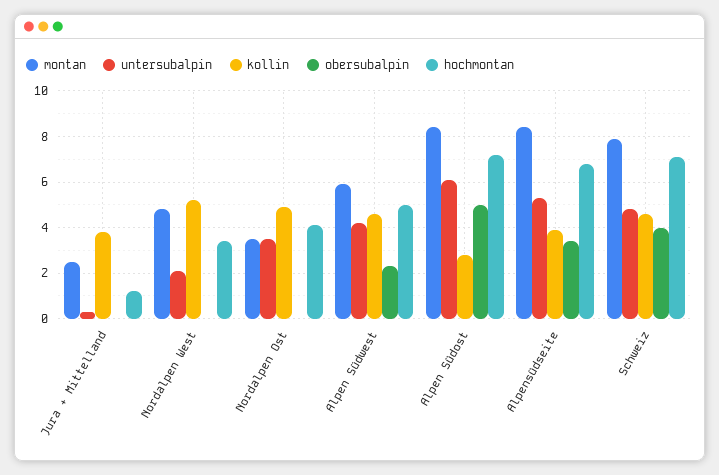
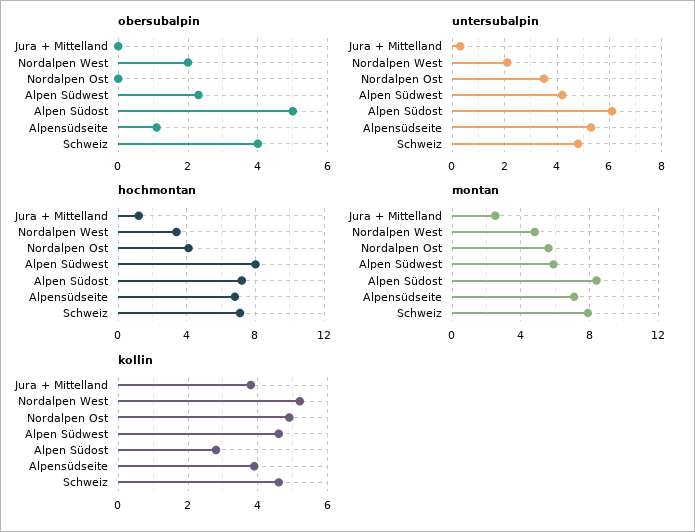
  {
    "montan": {
      "Jura + Mittelland": 2.5,
      "Nordalpen West": 5,
-     "Nordalpen Ost": 3.5,
+     "Nordalpen Ost": 5.5,
      "Alpen Südwest": 6,
      "Alpen Südost": 8.5,
-     "Alpensüdseite": 8.5,
+     "Alpensüdseite": 7,
      "Schweiz": 8
    },
    "untersubalpin": {
      "Jura + Mittelland": 0.5,
      "Nordalpen West": 2,
      "Nordalpen Ost": 3.5,
      "Alpen Südwest": 4,
      "Alpen Südost": 6,
      "Alpensüdseite": 5.5,
      "Schweiz": 5
    },
    "kollin": {
      "Jura + Mittelland": 4,
      "Nordalpen West": 5,
      "Nordalpen Ost": 5,
      "Alpen Südwest": 4.5,
      "Alpen Südost": 3,
      "Alpensüdseite": 4,
      "Schweiz": 4.5
    },
    "obersubalpin": {
      "Jura + Mittelland": 0,
-     "Nordalpen West": 0,
+     "Nordalpen West": 2,
      "Nordalpen Ost": 0,
      "Alpen Südwest": 2.5,
      "Alpen Südost": 5,
-     "Alpensüdseite": 3.5,
+     "Alpensüdseite": 1,
      "Schweiz": 4
    },
    "hochmontan": {
      "Jura + Mittelland": 1,
      "Nordalpen West": 3.5,
      "Nordalpen Ost": 4,
-     "Alpen Südwest": 5,
+     "Alpen Südwest": 8,
      "Alpen Südost": 7,
      "Alpensüdseite": 7,
      "Schweiz": 7
    }
  }

